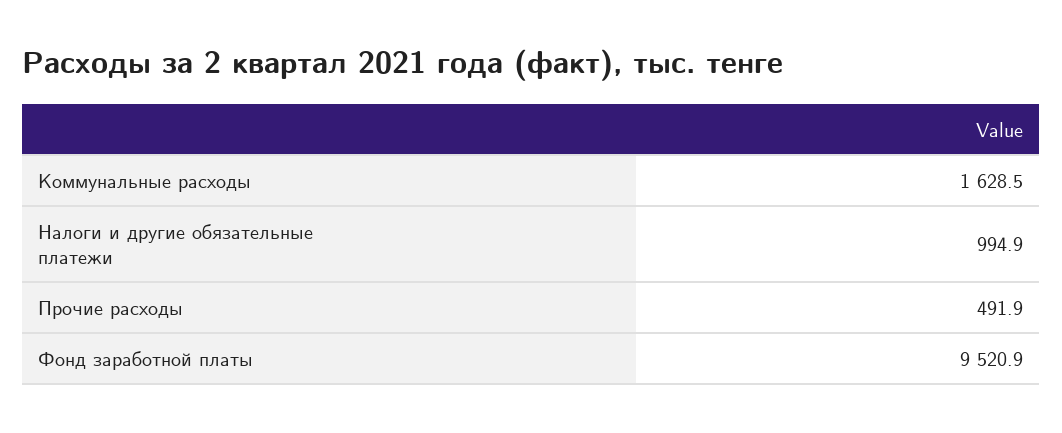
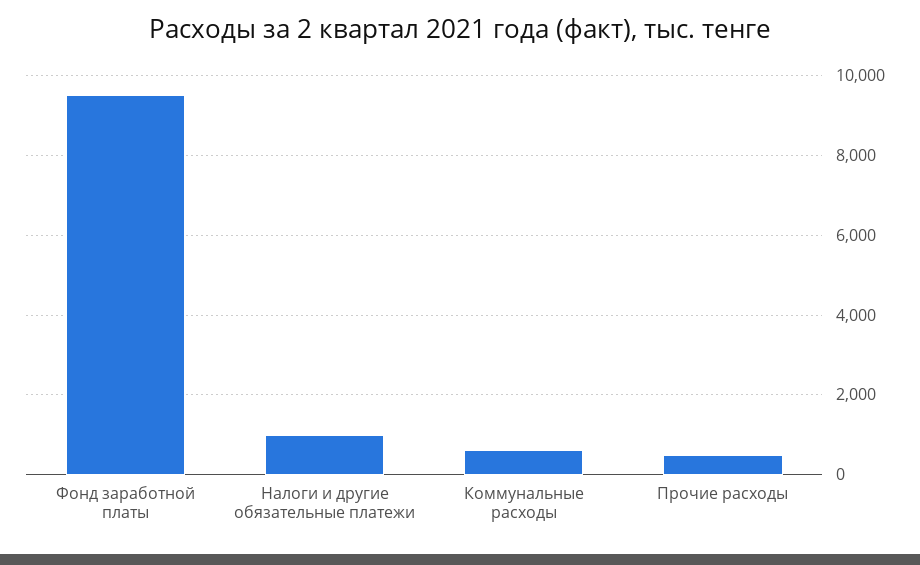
  {
-   "Коммунальные расходы": 1628.5,
+   "Коммунальные расходы": 600,
    "Налоги и другие обязательные платежи": 994.9,
    "Прочие расходы": 491.9,
    "Фонд заработной платы": 9520.9
  }

